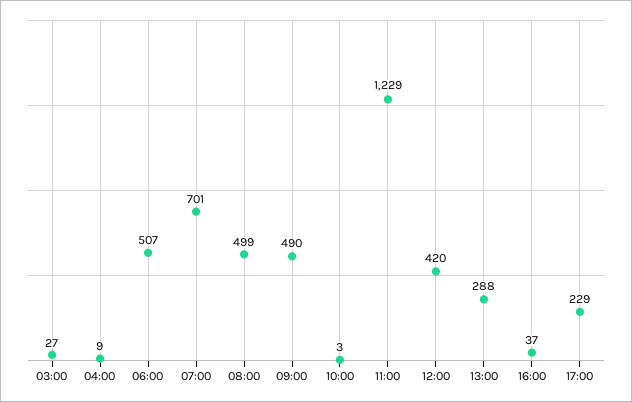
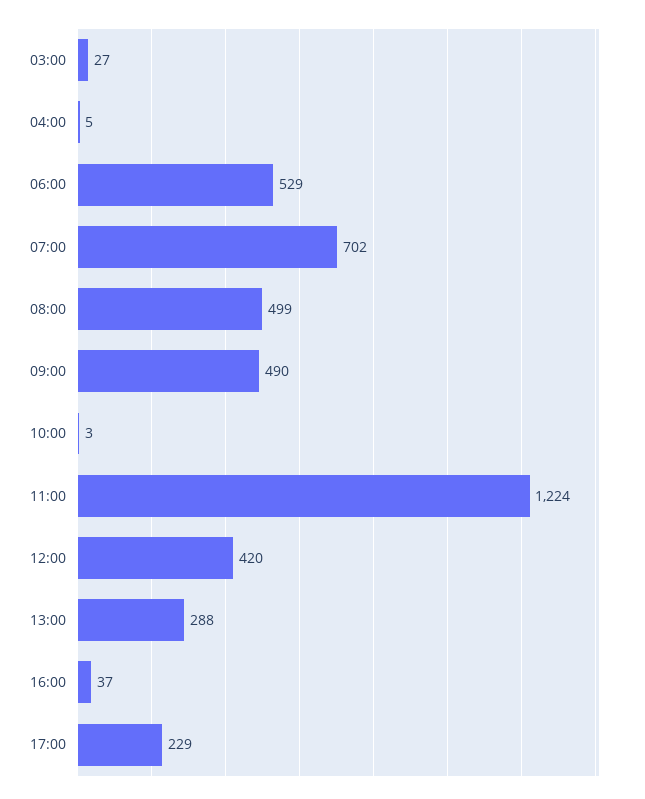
  {
    "03:00": 27,
-   "04:00": 9,
+   "04:00": 5,
-   "06:00": 507,
+   "06:00": 529,
-   "07:00": 701,
+   "07:00": 702,
    "08:00": 499,
    "09:00": 490,
    "10:00": 3,
-   "11:00": 1229,
+   "11:00": 1224,
    "12:00": 420,
    "13:00": 288,
    "16:00": 37,
    "17:00": 229
  }

